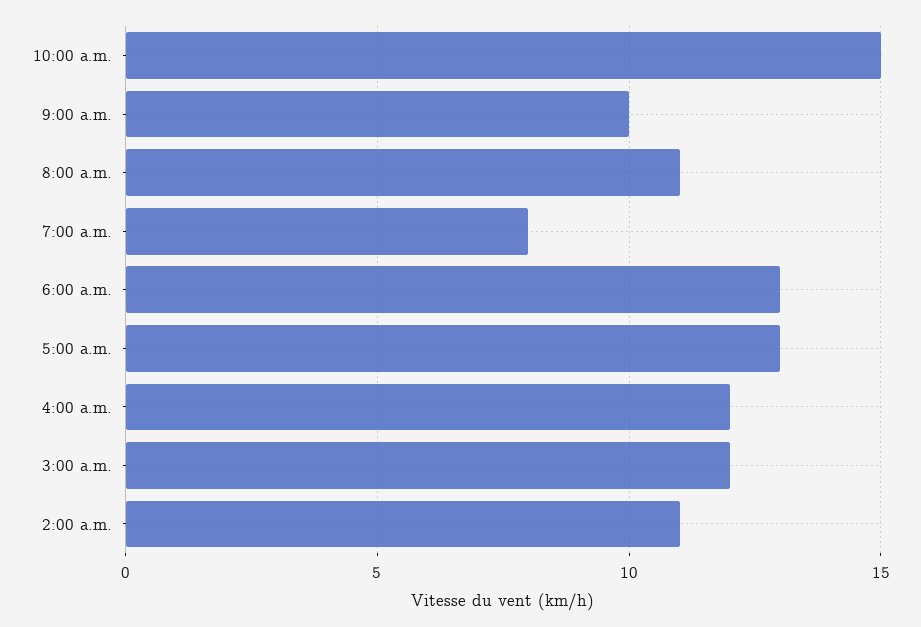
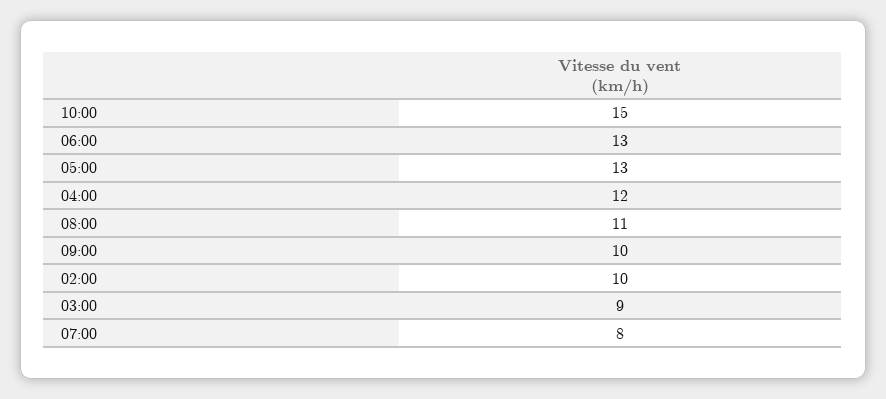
  {
    "10:00 a.m.": 15,
    "9:00 a.m.": 10,
    "8:00 a.m.": 11,
    "7:00 a.m.": 8,
    "6:00 a.m.": 13,
    "5:00 a.m.": 13,
    "4:00 a.m.": 12,
-   "3:00 a.m.": 12,
+   "3:00 a.m.": 9,
-   "2:00 a.m.": 11
+   "2:00 a.m.": 10
  }

